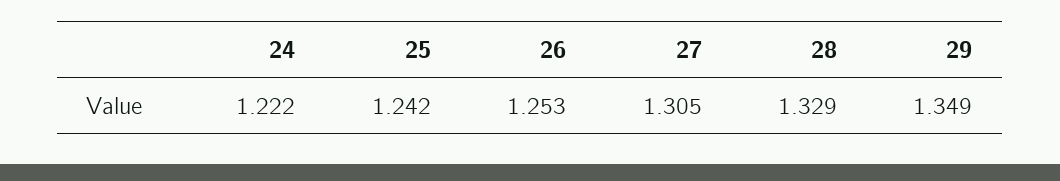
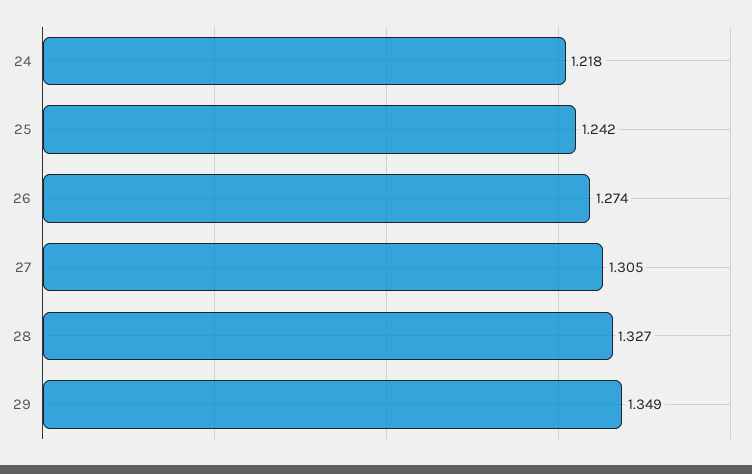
  {
-   "24": 1.222,
+   "24": 1.218,
    "25": 1.242,
-   "26": 1.253,
+   "26": 1.274,
    "27": 1.305,
-   "28": 1.329,
+   "28": 1.327,
    "29": 1.349
  }

